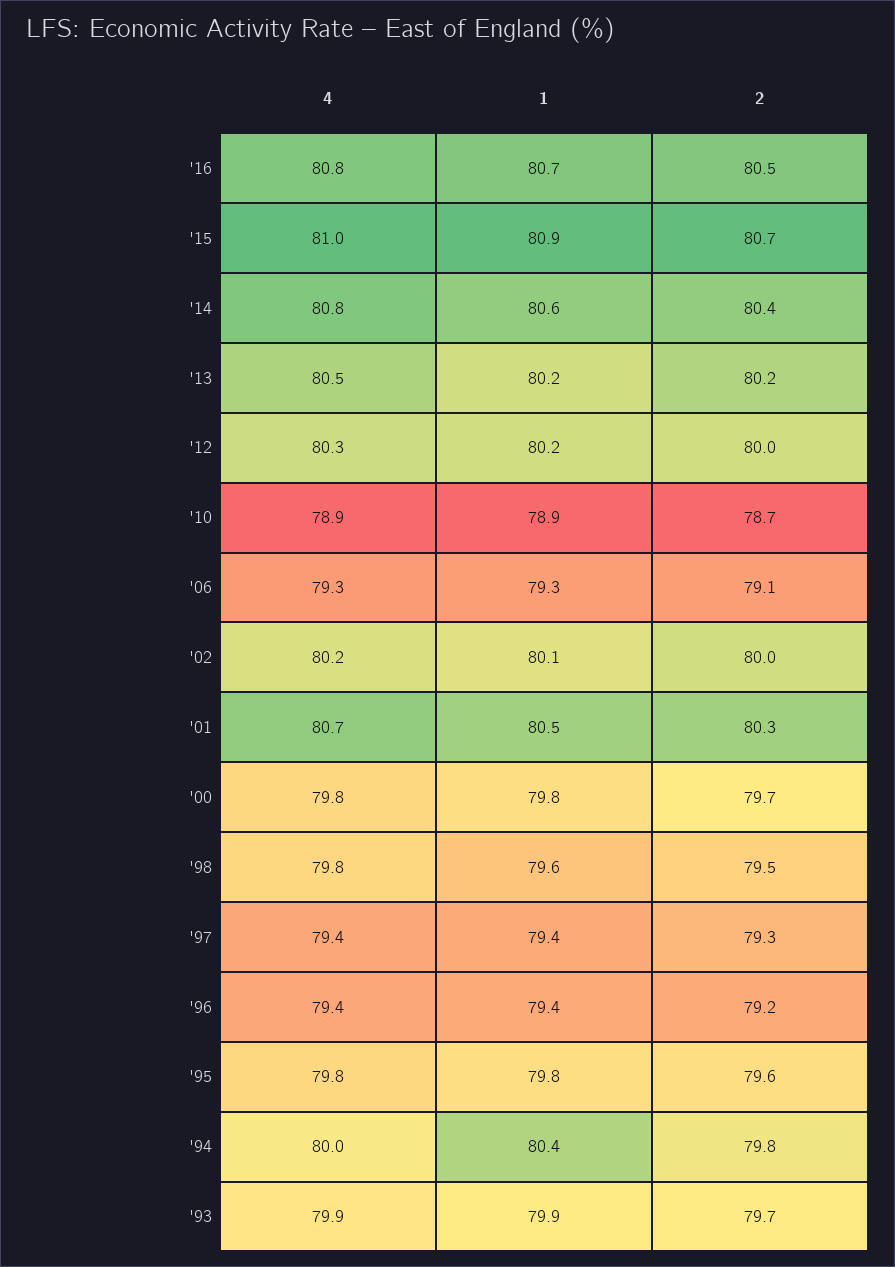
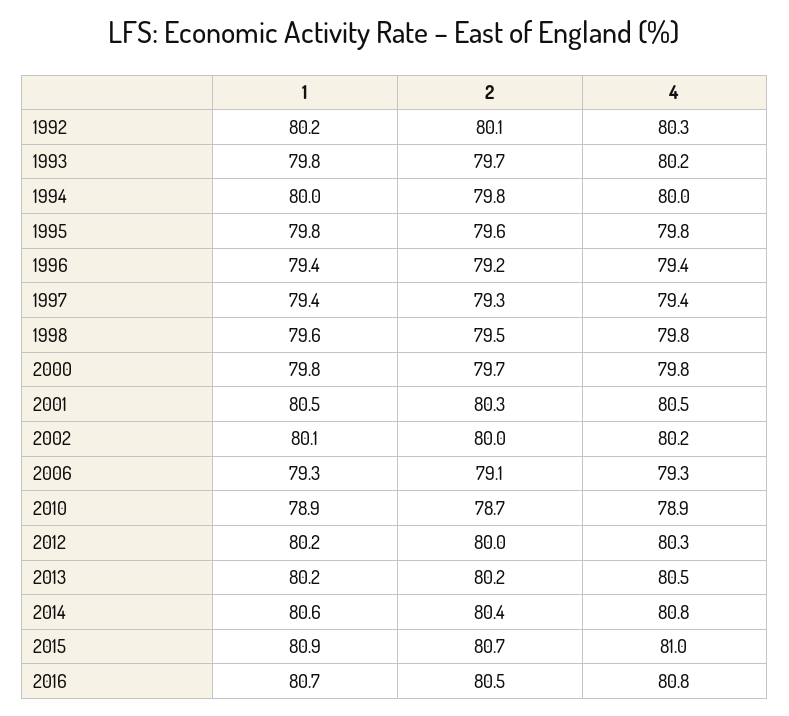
  {
    "4": {
      "'16": 80.8,
      "'15": 81,
      "'14": 80.8,
      "'13": 80.5,
      "'12": 80.3,
      "'10": 78.9,
      "'06": 79.3,
      "'02": 80.2,
-     "'01": 80.7,
+     "'01": 80.5,
      "'00": 79.8,
      "'98": 79.8,
      "'97": 79.4,
      "'96": 79.4,
      "'95": 79.8,
      "'94": 80,
-     "'93": 79.9
+     "'93": 80.2,
+     "1992": 80.3
    },
    "1": {
      "'16": 80.7,
      "'15": 80.9,
      "'14": 80.6,
      "'13": 80.2,
      "'12": 80.2,
      "'10": 78.9,
      "'06": 79.3,
      "'02": 80.1,
      "'01": 80.5,
      "'00": 79.8,
      "'98": 79.6,
      "'97": 79.4,
      "'96": 79.4,
      "'95": 79.8,
-     "'94": 80.4,
+     "'94": 80,
-     "'93": 79.9
+     "'93": 79.8,
+     "1992": 80.2
    },
    "2": {
      "'16": 80.5,
      "'15": 80.7,
      "'14": 80.4,
      "'13": 80.2,
      "'12": 80,
      "'10": 78.7,
      "'06": 79.1,
      "'02": 80,
      "'01": 80.3,
      "'00": 79.7,
      "'98": 79.5,
      "'97": 79.3,
      "'96": 79.2,
      "'95": 79.6,
      "'94": 79.8,
-     "'93": 79.7
+     "'93": 79.7,
+     "1992": 80.1
    }
  }

